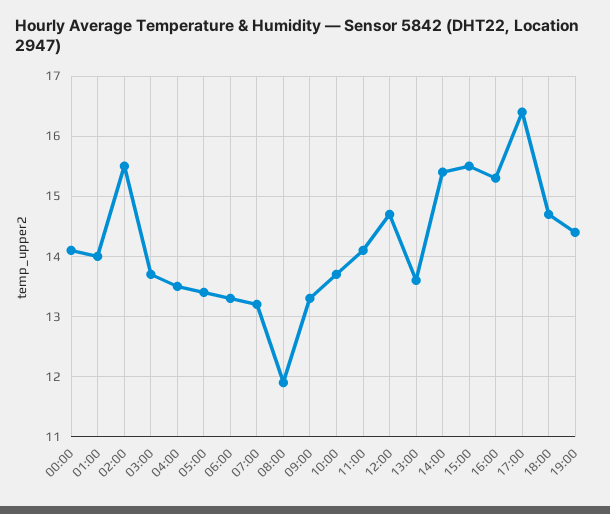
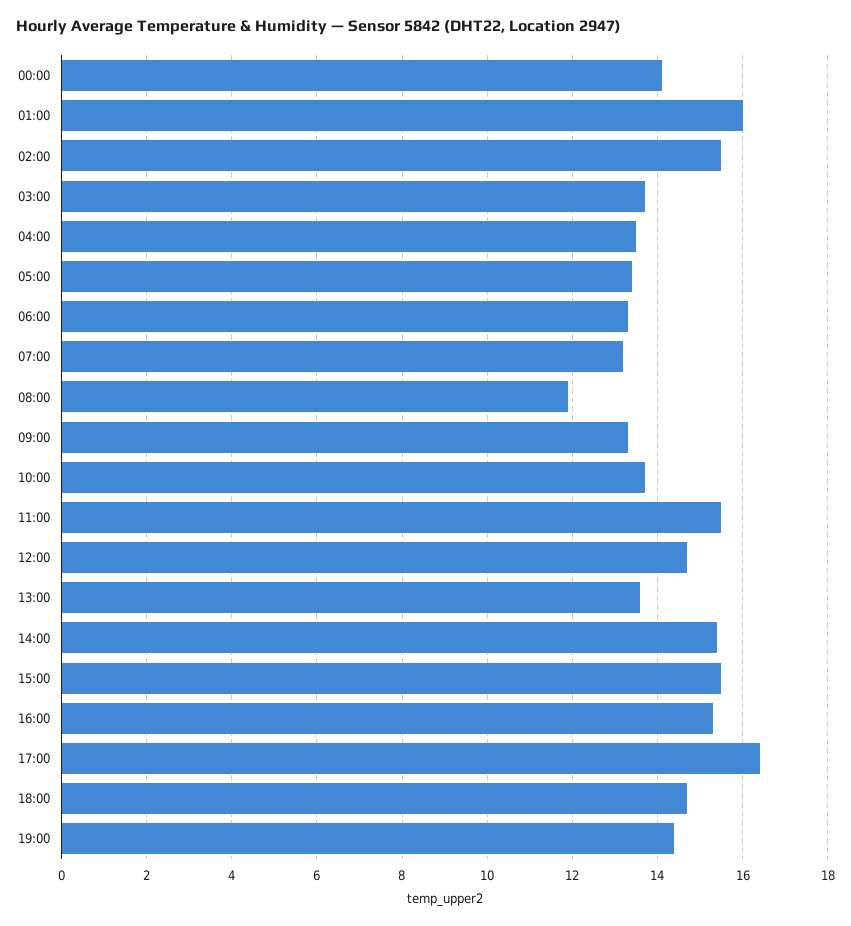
  {
    "00:00": 14.1,
-   "01:00": 14,
+   "01:00": 16,
    "02:00": 15.5,
    "03:00": 13.7,
    "04:00": 13.5,
    "05:00": 13.4,
    "06:00": 13.3,
    "07:00": 13.2,
    "08:00": 11.9,
    "09:00": 13.3,
    "10:00": 13.7,
-   "11:00": 14.1,
+   "11:00": 15.5,
    "12:00": 14.7,
    "13:00": 13.6,
    "14:00": 15.4,
    "15:00": 15.5,
    "16:00": 15.3,
    "17:00": 16.4,
    "18:00": 14.7,
    "19:00": 14.4
  }

